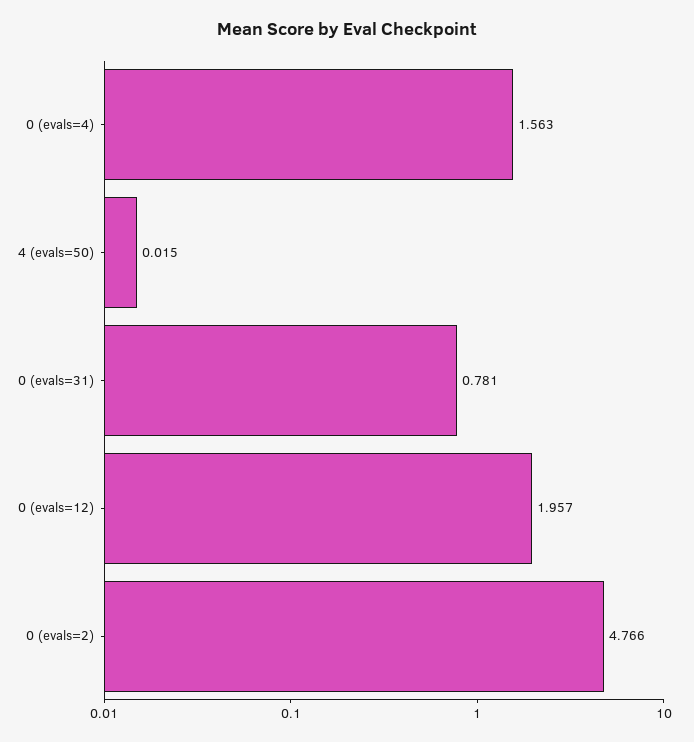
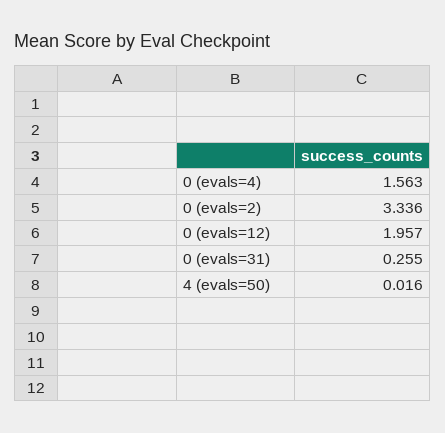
  {
    "0 (evals=4)": 1.563,
-   "4 (evals=50)": 0.015,
+   "4 (evals=50)": 0.016,
-   "0 (evals=31)": 0.781,
+   "0 (evals=31)": 0.255,
    "0 (evals=12)": 1.957,
-   "0 (evals=2)": 4.766
+   "0 (evals=2)": 3.336
  }

